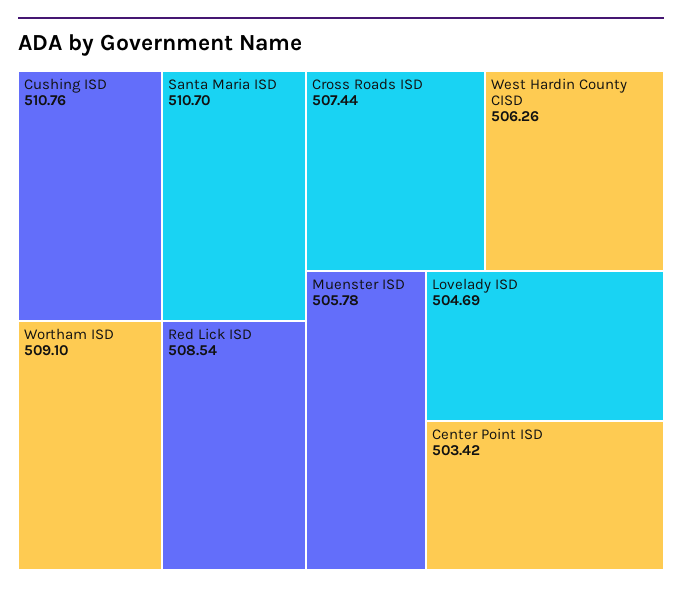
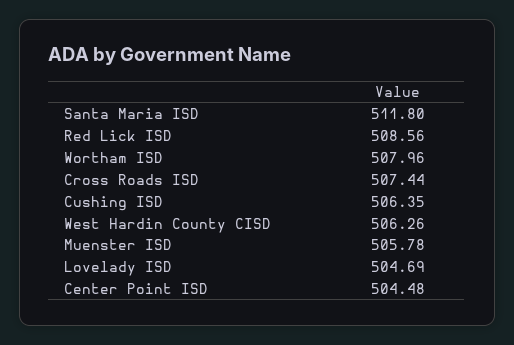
  {
-   "Cushing ISD": 510.76,
+   "Cushing ISD": 506.35,
-   "Santa Maria ISD": 510.7,
+   "Santa Maria ISD": 511.8,
-   "Wortham ISD": 509.1,
+   "Wortham ISD": 507.96,
-   "Red Lick ISD": 508.54,
+   "Red Lick ISD": 508.56,
    "Cross Roads ISD": 507.44,
    "West Hardin County CISD": 506.26,
    "Muenster ISD": 505.78,
    "Lovelady ISD": 504.69,
-   "Center Point ISD": 503.42
+   "Center Point ISD": 504.48
  }

